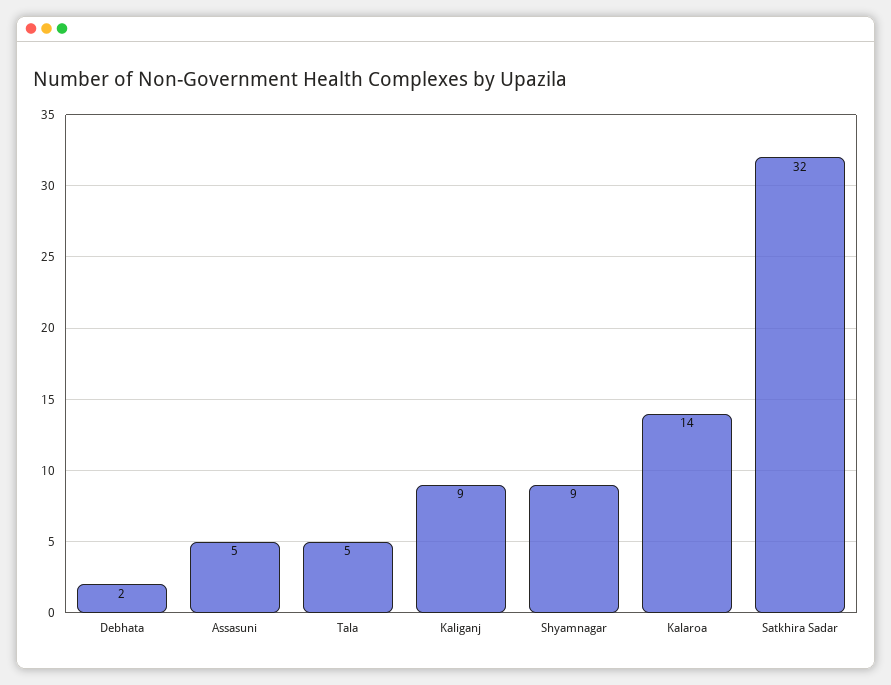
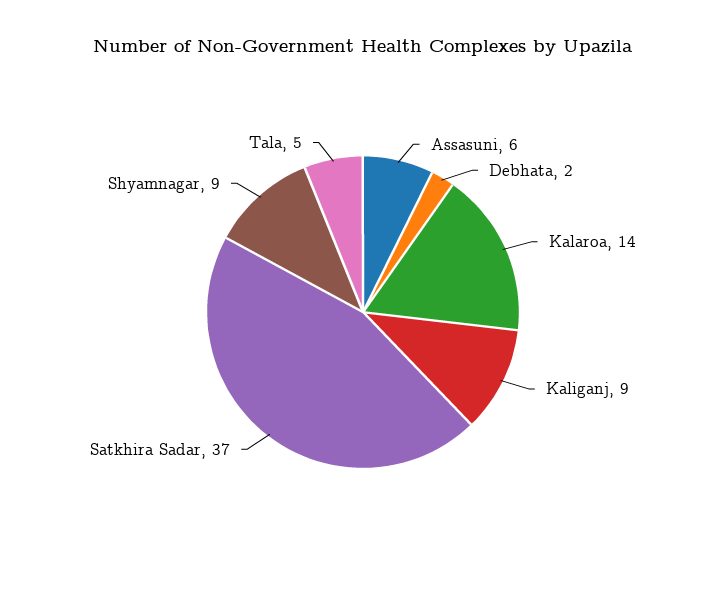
  {
    "Debhata": 2,
-   "Assasuni": 5,
+   "Assasuni": 6,
    "Tala": 5,
    "Kaliganj": 9,
    "Shyamnagar": 9,
    "Kalaroa": 14,
-   "Satkhira Sadar": 32
+   "Satkhira Sadar": 37
  }

